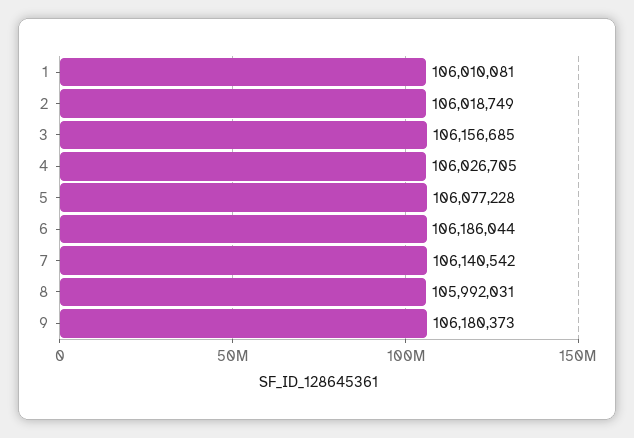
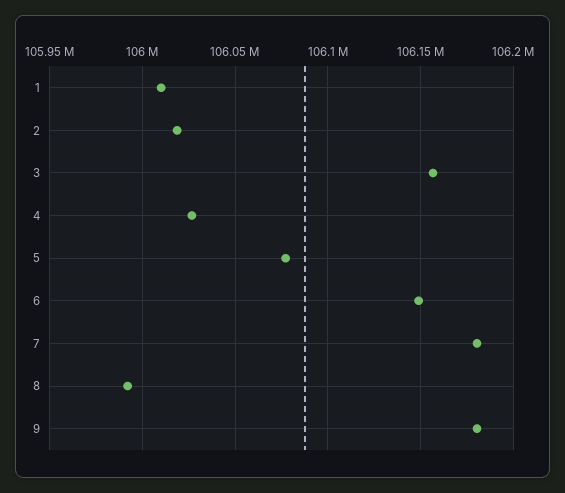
  {
    "1": 106010081,
    "2": 106018749,
    "3": 106156685,
    "4": 106026705,
    "5": 106077228,
-   "6": 106186044,
+   "6": 106150000,
-   "7": 106140542,
+   "7": 106180000,
    "8": 105992031,
    "9": 106180373
  }

